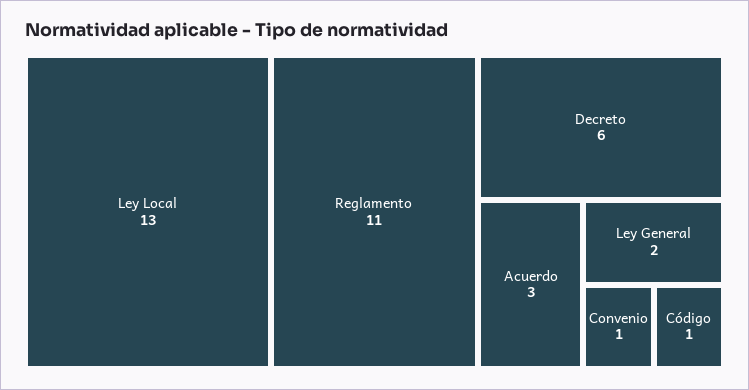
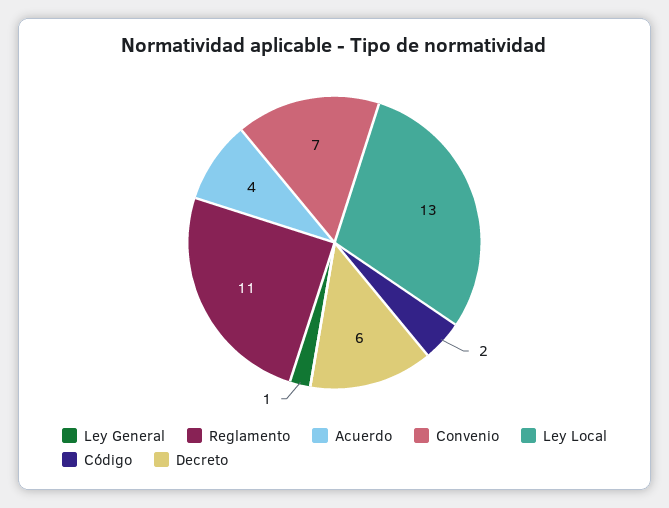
  {
    "Ley Local": 13,
    "Reglamento": 11,
    "Decreto": 6,
-   "Acuerdo": 3,
+   "Acuerdo": 4,
-   "Ley General": 2,
+   "Ley General": 1,
-   "Convenio": 1,
+   "Convenio": 7,
-   "Código": 1
+   "Código": 2
  }

